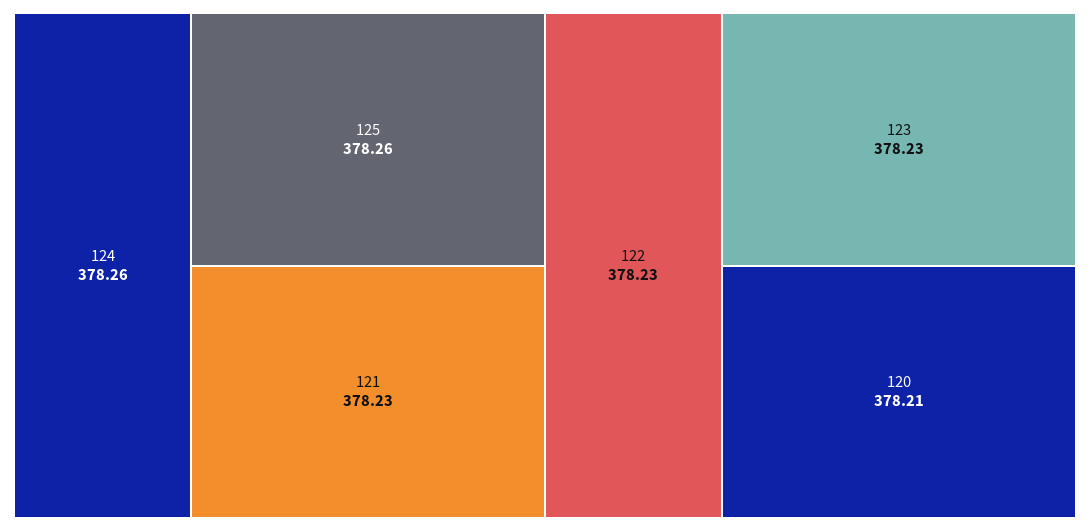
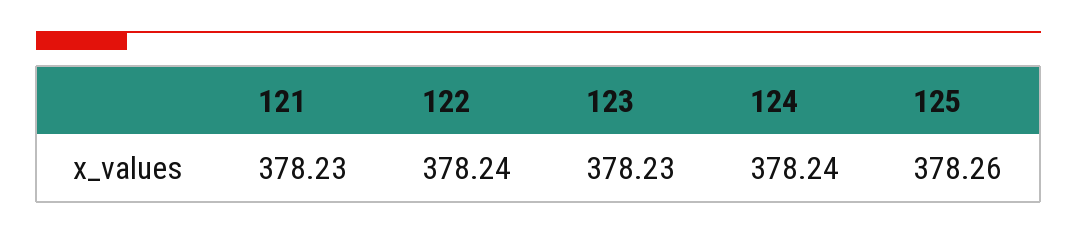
  {
-   "124": 378.26,
+   "124": 378.24,
    "125": 378.26,
    "121": 378.23,
-   "122": 378.23,
+   "122": 378.24,
-   "123": 378.23,
+   "123": 378.23
-   "120": 378.21
  }

